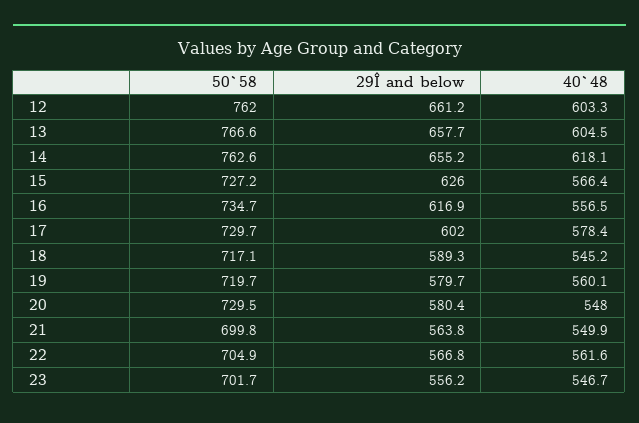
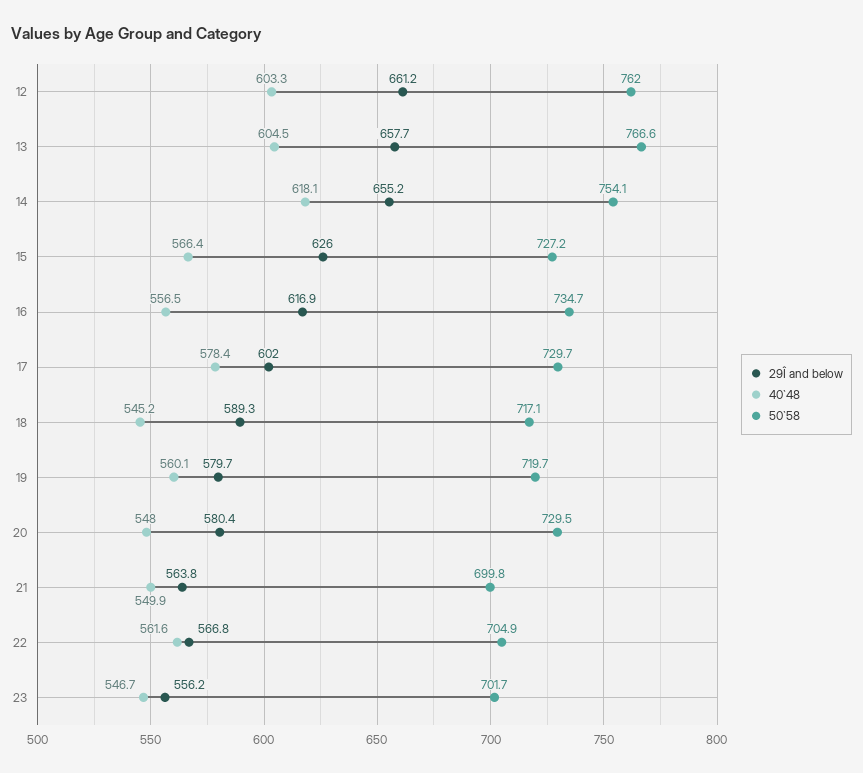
  {
    "50`58": {
      "12": 762,
      "13": 766.6,
-     "14": 762.6,
+     "14": 754.1,
      "15": 727.2,
      "16": 734.7,
      "17": 729.7,
      "18": 717.1,
      "19": 719.7,
      "20": 729.5,
      "21": 699.8,
      "22": 704.9,
      "23": 701.7
    },
    "29Î and below": {
      "12": 661.2,
      "13": 657.7,
      "14": 655.2,
      "15": 626,
      "16": 616.9,
      "17": 602,
      "18": 589.3,
      "19": 579.7,
      "20": 580.4,
      "21": 563.8,
      "22": 566.8,
      "23": 556.2
    },
    "40`48": {
      "12": 603.3,
      "13": 604.5,
      "14": 618.1,
      "15": 566.4,
      "16": 556.5,
      "17": 578.4,
      "18": 545.2,
      "19": 560.1,
      "20": 548,
      "21": 549.9,
      "22": 561.6,
      "23": 546.7
    }
  }

